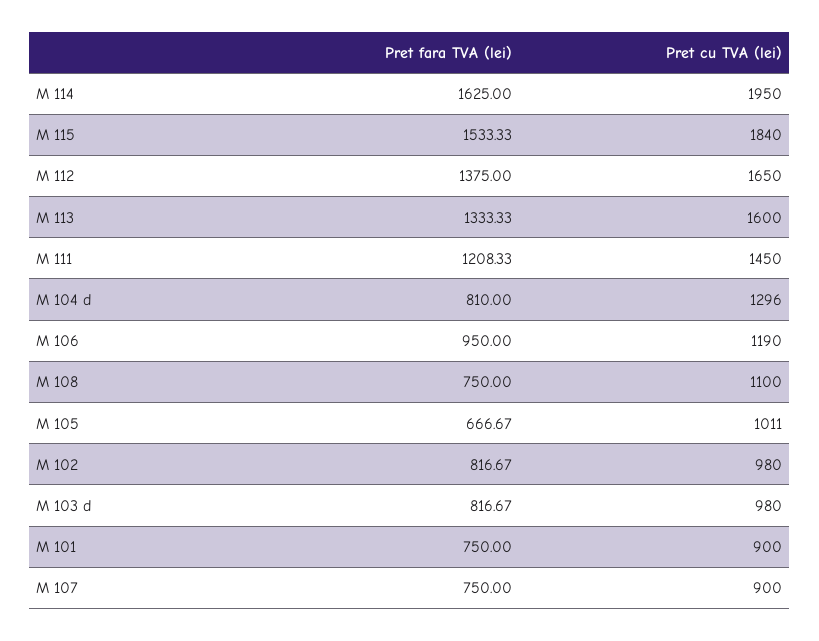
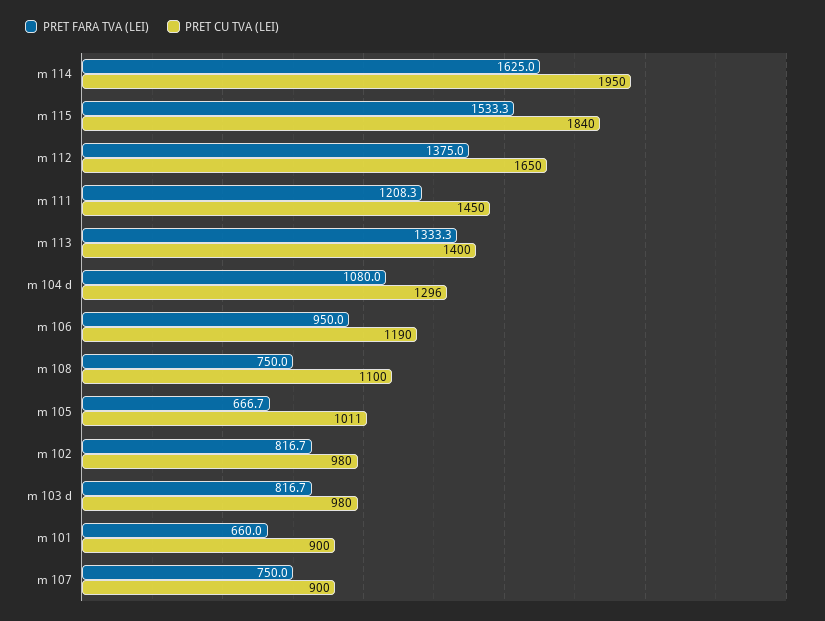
  {
    "Pret fara TVA (lei)": {
      "M 114": 1625,
      "M 115": 1533.33,
      "M 112": 1375,
      "M 113": 1333.33,
      "M 111": 1208.33,
-     "M 104 d": 810,
+     "M 104 d": 1080,
      "M 106": 950,
      "M 108": 750,
      "M 105": 666.67,
      "M 102": 816.67,
      "M 103 d": 816.67,
-     "M 101": 750,
+     "M 101": 660,
      "M 107": 750
    },
    "Pret cu TVA (lei)": {
      "M 114": 1950,
      "M 115": 1840,
      "M 112": 1650,
-     "M 113": 1600,
+     "M 113": 1400,
      "M 111": 1450,
      "M 104 d": 1296,
      "M 106": 1190,
      "M 108": 1100,
      "M 105": 1011,
      "M 102": 980,
      "M 103 d": 980,
      "M 101": 900,
      "M 107": 900
    }
  }

